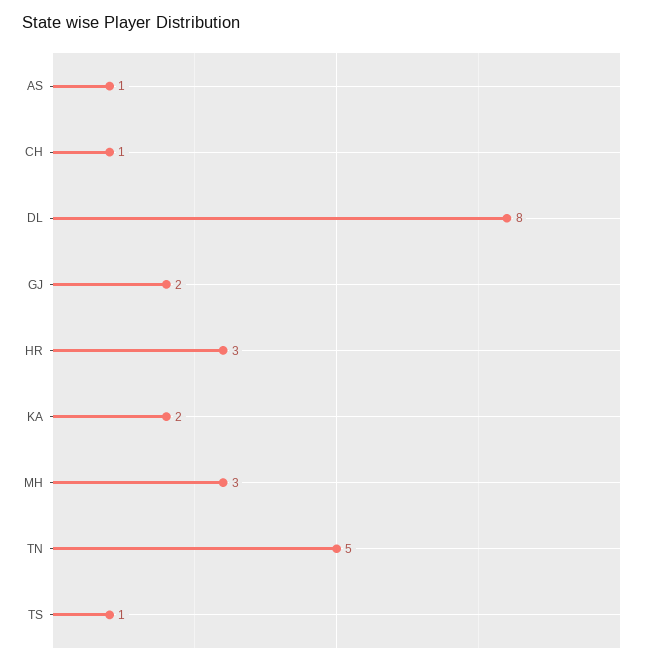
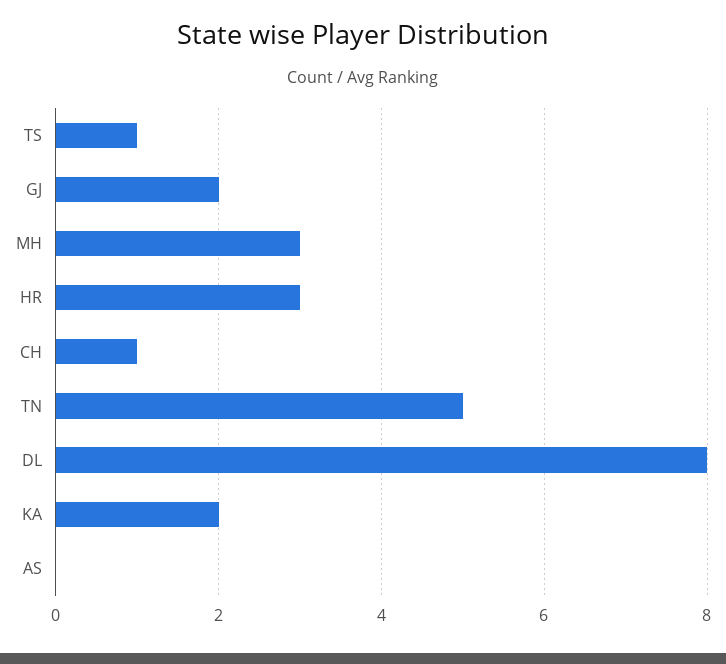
  {
-   "AS": 1,
+   "AS": 0,
    "CH": 1,
    "DL": 8,
    "GJ": 2,
    "HR": 3,
    "KA": 2,
    "MH": 3,
    "TN": 5,
    "TS": 1
  }

